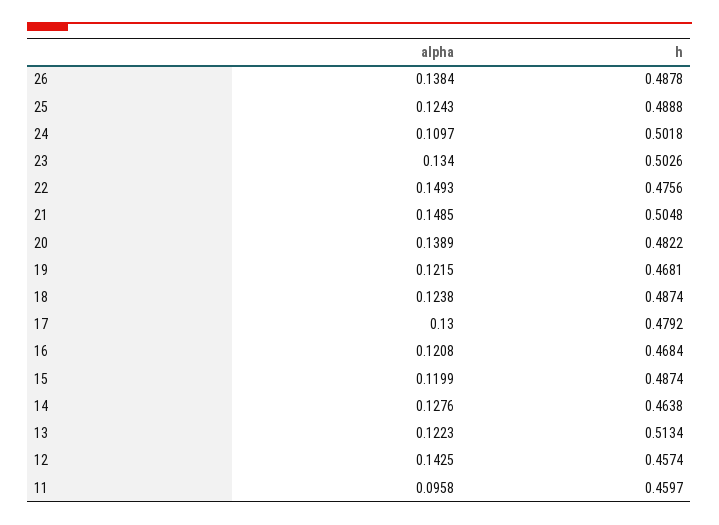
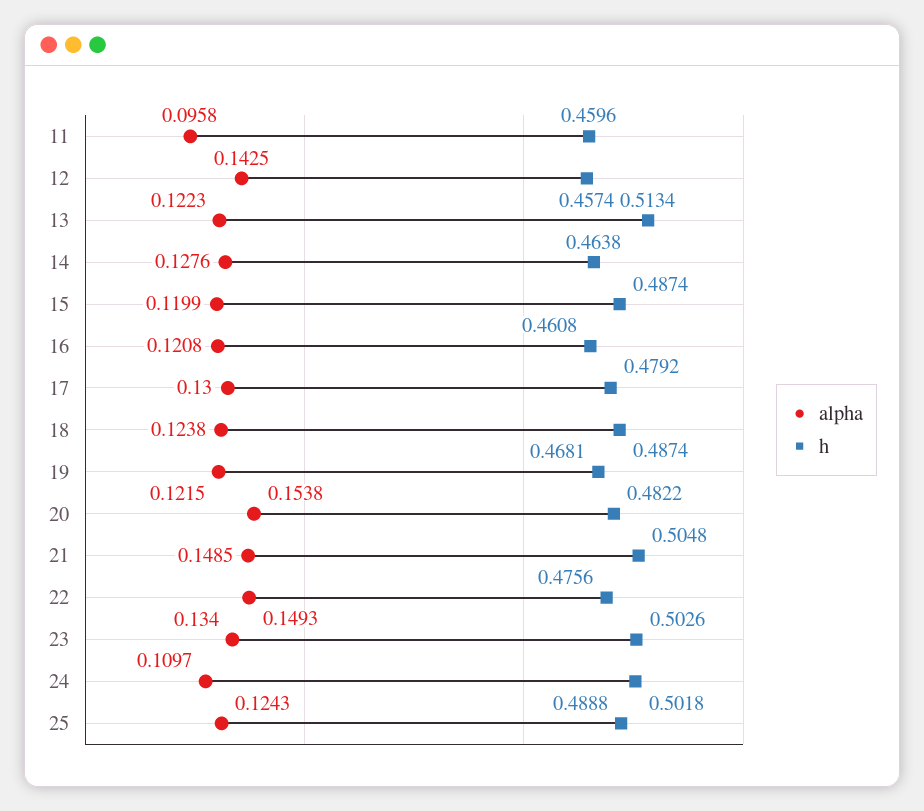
  {
    "alpha": {
-     "26": 0.1384,
      "25": 0.1243,
      "24": 0.1097,
      "23": 0.134,
      "22": 0.1493,
      "21": 0.1485,
-     "20": 0.1389,
+     "20": 0.1538,
      "19": 0.1215,
      "18": 0.1238,
      "17": 0.13,
      "16": 0.1208,
      "15": 0.1199,
      "14": 0.1276,
      "13": 0.1223,
      "12": 0.1425,
      "11": 0.0958
    },
    "h": {
-     "26": 0.4878,
      "25": 0.4888,
      "24": 0.5018,
      "23": 0.5026,
      "22": 0.4756,
      "21": 0.5048,
      "20": 0.4822,
      "19": 0.4681,
      "18": 0.4874,
      "17": 0.4792,
-     "16": 0.4684,
+     "16": 0.4608,
      "15": 0.4874,
      "14": 0.4638,
      "13": 0.5134,
      "12": 0.4574,
-     "11": 0.4597
+     "11": 0.4596
    }
  }

